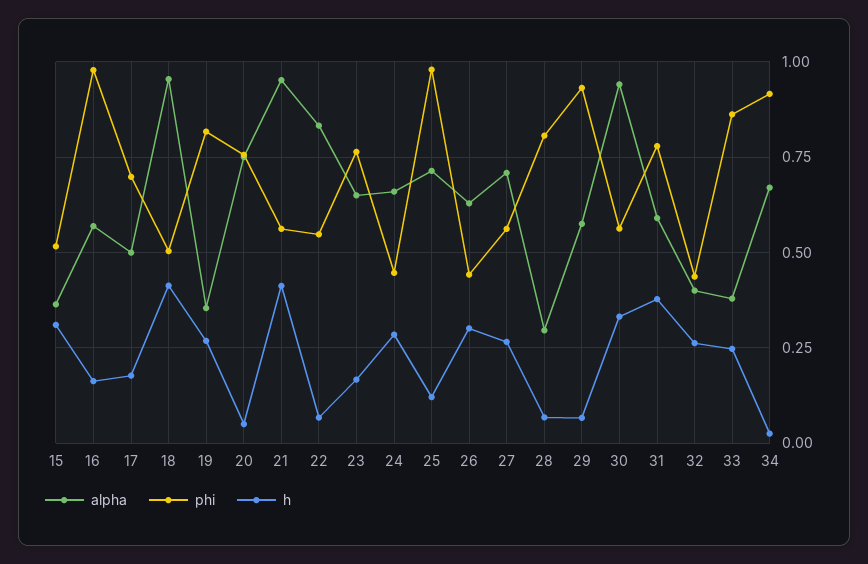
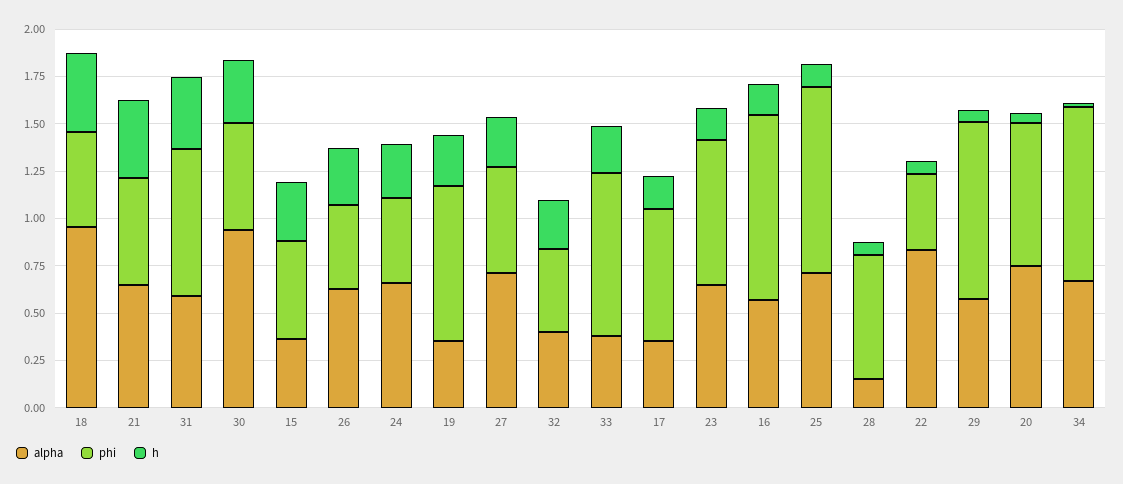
  {
    "alpha": {
      "15": 0.375,
      "16": 0.575,
-     "17": 0.5,
+     "17": 0.35,
      "18": 0.95,
      "19": 0.35,
      "20": 0.75,
-     "21": 0.95,
+     "21": 0.65,
      "22": 0.825,
      "23": 0.65,
      "24": 0.65,
      "25": 0.725,
      "26": 0.625,
      "27": 0.7,
-     "28": 0.3,
+     "28": 0.15,
      "29": 0.575,
      "30": 0.95,
      "31": 0.6,
      "32": 0.4,
      "33": 0.375,
      "34": 0.675
    },
    "phi": {
      "15": 0.525,
      "16": 0.975,
      "17": 0.7,
      "18": 0.5,
      "19": 0.825,
      "20": 0.75,
      "21": 0.55,
-     "22": 0.55,
+     "22": 0.4,
      "23": 0.775,
      "24": 0.45,
      "25": 0.975,
      "26": 0.45,
      "27": 0.55,
-     "28": 0.8,
+     "28": 0.65,
      "29": 0.925,
      "30": 0.575,
      "31": 0.775,
      "32": 0.425,
      "33": 0.875,
      "34": 0.925
    },
    "h": {
      "15": 0.3,
      "16": 0.15,
      "17": 0.175,
      "18": 0.425,
      "19": 0.275,
      "20": 0.05,
      "21": 0.4,
      "22": 0.075,
      "23": 0.175,
      "24": 0.275,
      "25": 0.125,
      "26": 0.3,
      "27": 0.275,
      "28": 0.075,
      "29": 0.075,
      "30": 0.325,
      "31": 0.375,
      "32": 0.25,
      "33": 0.25,
      "34": 0.025
    }
  }

